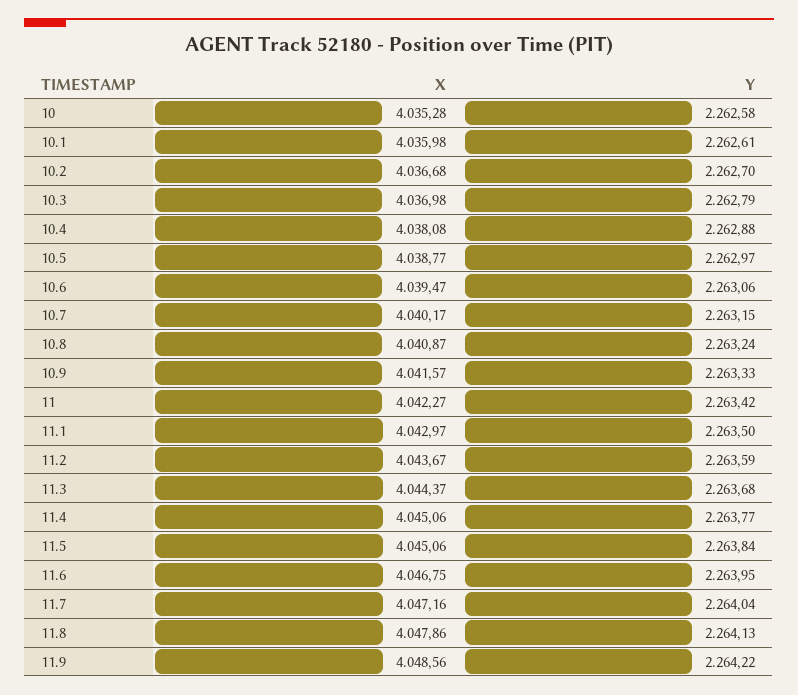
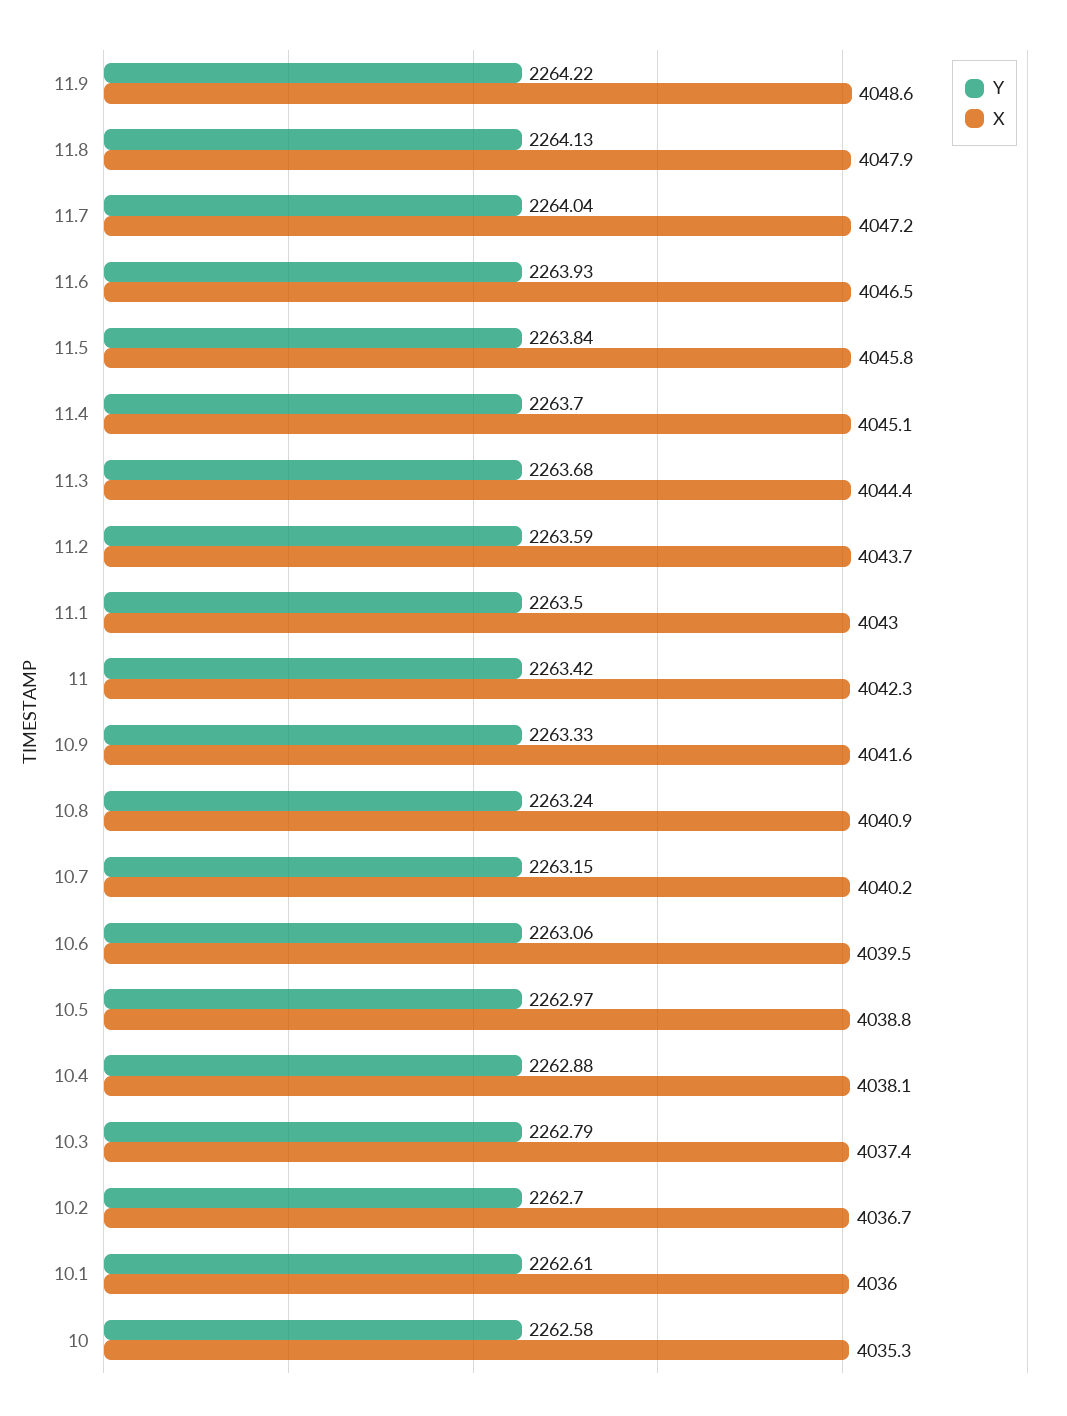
  {
    "X": {
      "10": 4035.28,
      "10.1": 4035.98,
      "10.2": 4036.68,
-     "10.3": 4036.98,
+     "10.3": 4037.4,
      "10.4": 4038.08,
      "10.5": 4038.77,
      "10.6": 4039.47,
      "10.7": 4040.17,
      "10.8": 4040.87,
      "10.9": 4041.57,
      "11": 4042.27,
      "11.1": 4042.97,
      "11.2": 4043.67,
      "11.3": 4044.37,
      "11.4": 4045.06,
-     "11.5": 4045.06,
+     "11.5": 4045.8,
-     "11.6": 4046.75,
+     "11.6": 4046.5,
      "11.7": 4047.16,
      "11.8": 4047.86,
      "11.9": 4048.56
    },
    "Y": {
      "10": 2262.58,
      "10.1": 2262.61,
      "10.2": 2262.7,
      "10.3": 2262.79,
      "10.4": 2262.88,
      "10.5": 2262.97,
      "10.6": 2263.06,
      "10.7": 2263.15,
      "10.8": 2263.24,
      "10.9": 2263.33,
      "11": 2263.42,
      "11.1": 2263.5,
      "11.2": 2263.59,
      "11.3": 2263.68,
-     "11.4": 2263.77,
+     "11.4": 2263.7,
      "11.5": 2263.84,
-     "11.6": 2263.95,
+     "11.6": 2263.93,
      "11.7": 2264.04,
      "11.8": 2264.13,
      "11.9": 2264.22
    }
  }

